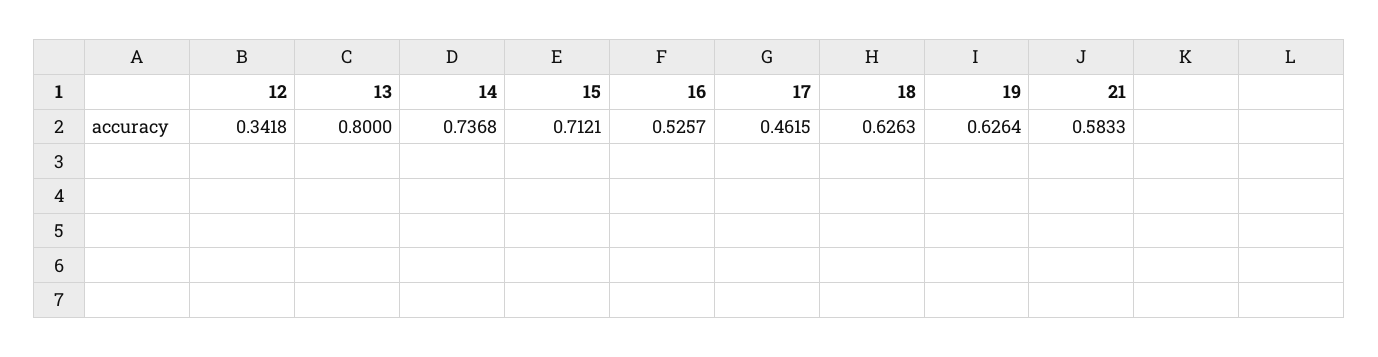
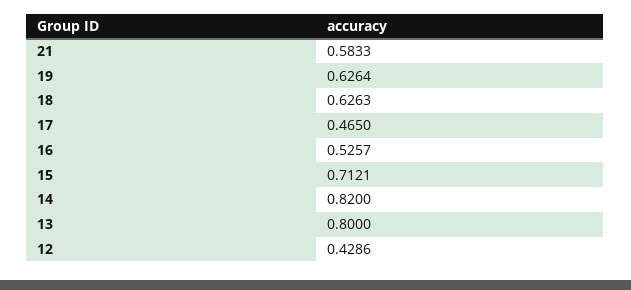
  {
-   "12": 0.3418,
+   "12": 0.4286,
    "13": 0.8,
-   "14": 0.7368,
+   "14": 0.82,
    "15": 0.7121,
    "16": 0.5257,
-   "17": 0.4615,
+   "17": 0.465,
    "18": 0.6263,
    "19": 0.6264,
    "21": 0.5833
  }

